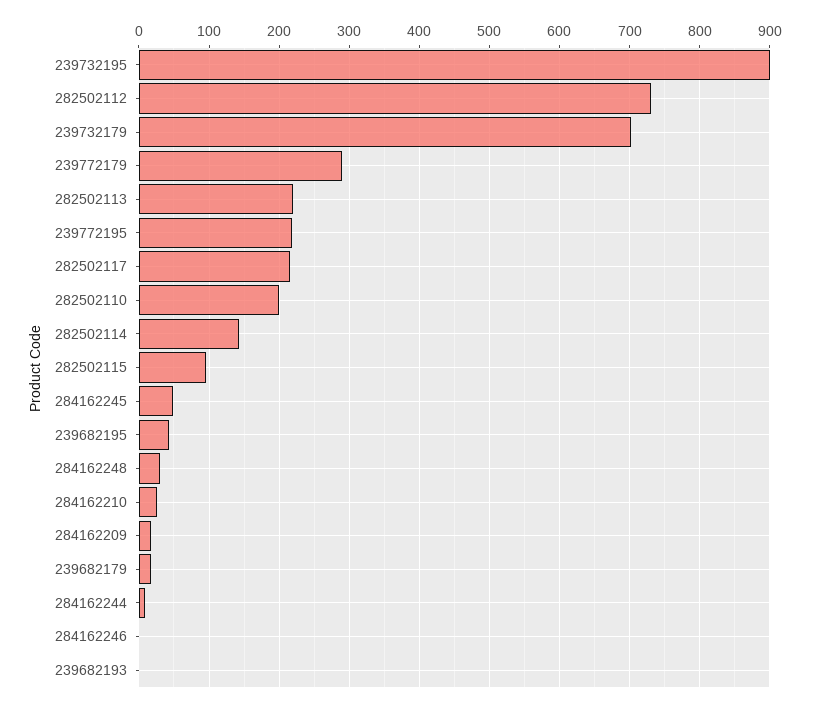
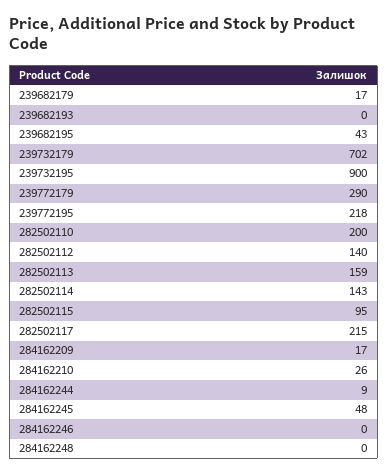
  {
    "239732195": 900,
-   "282502112": 730,
+   "282502112": 140,
    "239732179": 702,
    "239772179": 290,
-   "282502113": 220,
+   "282502113": 159,
    "239772195": 218,
    "282502117": 215,
    "282502110": 200,
    "282502114": 143,
    "282502115": 95,
    "284162245": 48,
    "239682195": 43,
-   "284162248": 30,
+   "284162248": 0,
    "284162210": 26,
    "284162209": 17,
    "239682179": 17,
    "284162244": 9,
    "284162246": 0,
    "239682193": 0
  }

